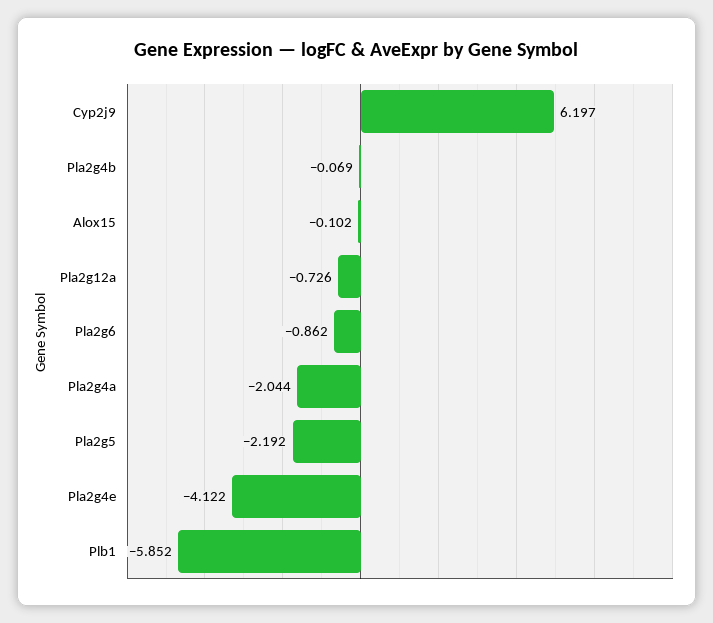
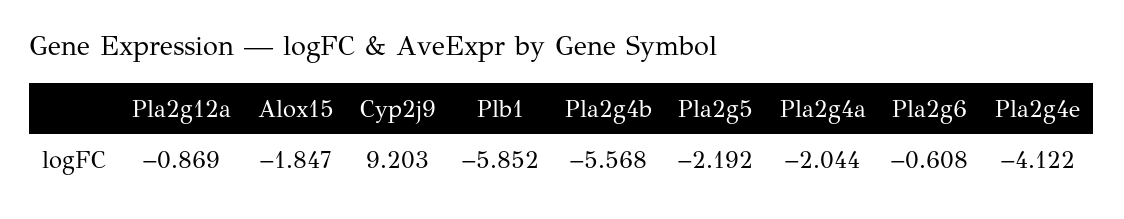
  {
-   "Cyp2j9": 6.197,
+   "Cyp2j9": 9.203,
-   "Pla2g4b": -0.069,
+   "Pla2g4b": -5.568,
-   "Alox15": -0.102,
+   "Alox15": -1.847,
-   "Pla2g12a": -0.726,
+   "Pla2g12a": -0.869,
-   "Pla2g6": -0.862,
+   "Pla2g6": -0.608,
    "Pla2g4a": -2.044,
    "Pla2g5": -2.192,
    "Pla2g4e": -4.122,
    "Plb1": -5.852
  }

